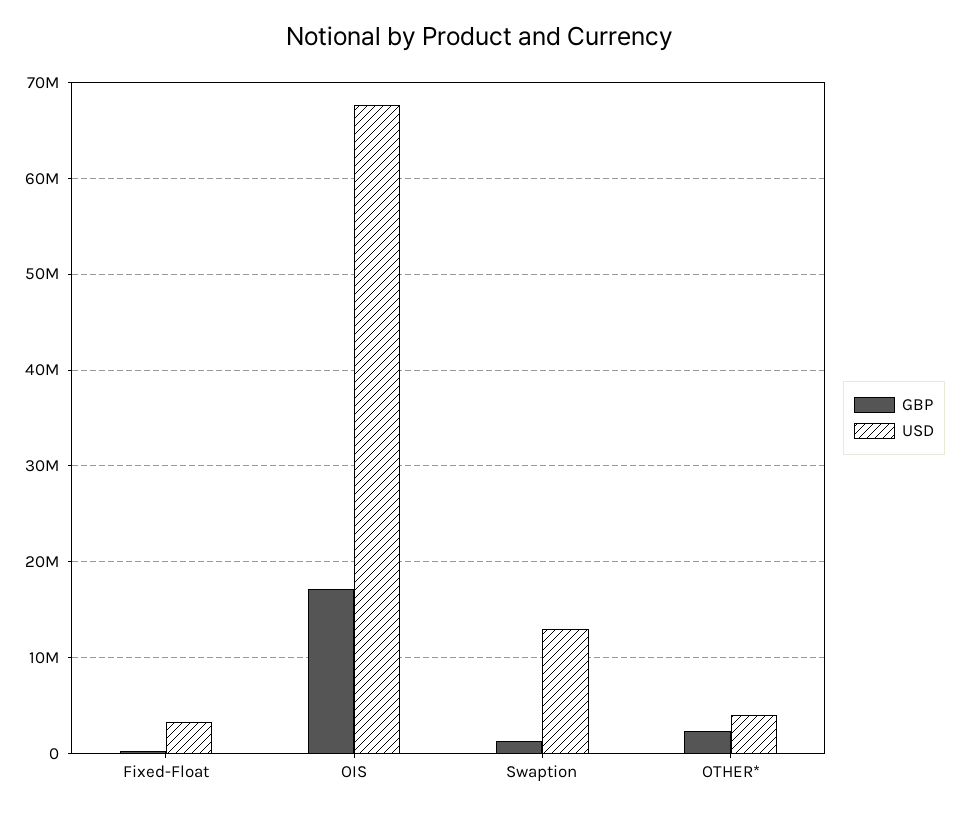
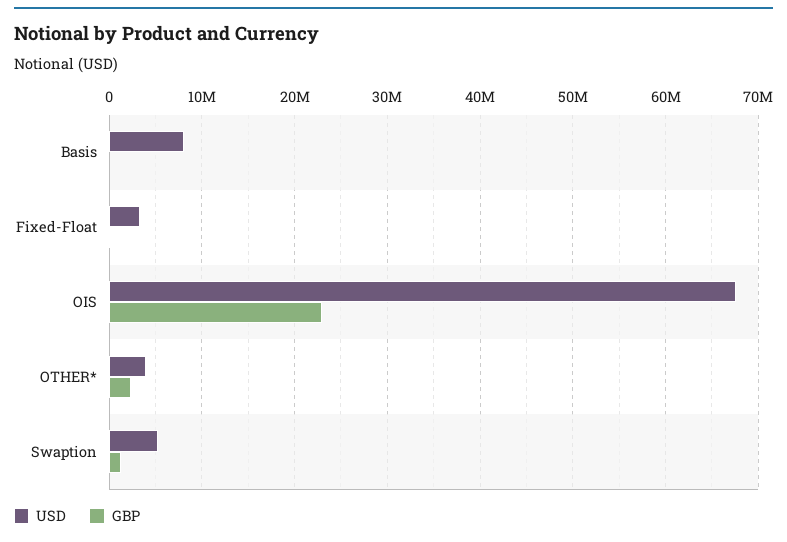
  {
    "GBP": {
      "Fixed-Float": 0,
-     "OIS": 17000000,
+     "OIS": 23000000,
      "Swaption": 1000000,
-     "OTHER*": 2000000
+     "OTHER*": 2000000,
+     "Basis": 0
    },
    "USD": {
      "Fixed-Float": 3000000,
      "OIS": 68000000,
-     "Swaption": 13000000,
+     "Swaption": 5000000,
-     "OTHER*": 4000000
+     "OTHER*": 4000000,
+     "Basis": 8000000
    }
  }

